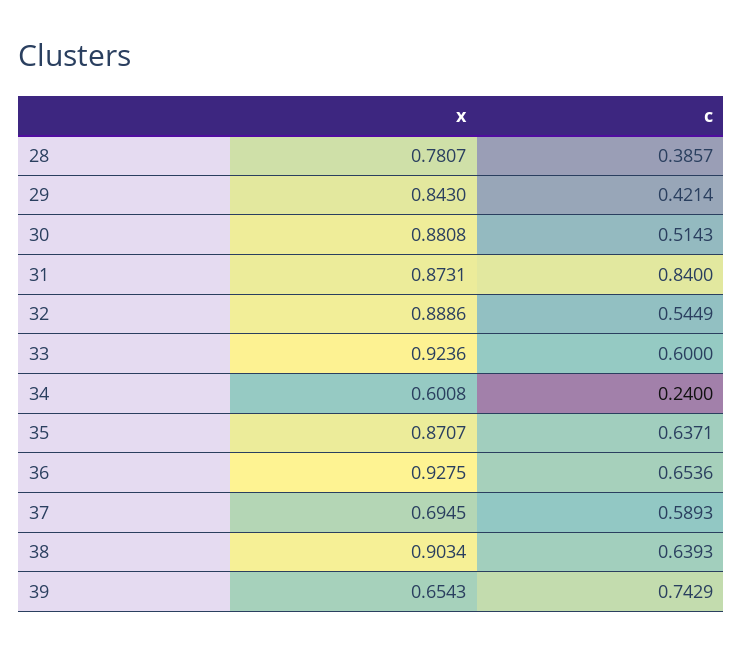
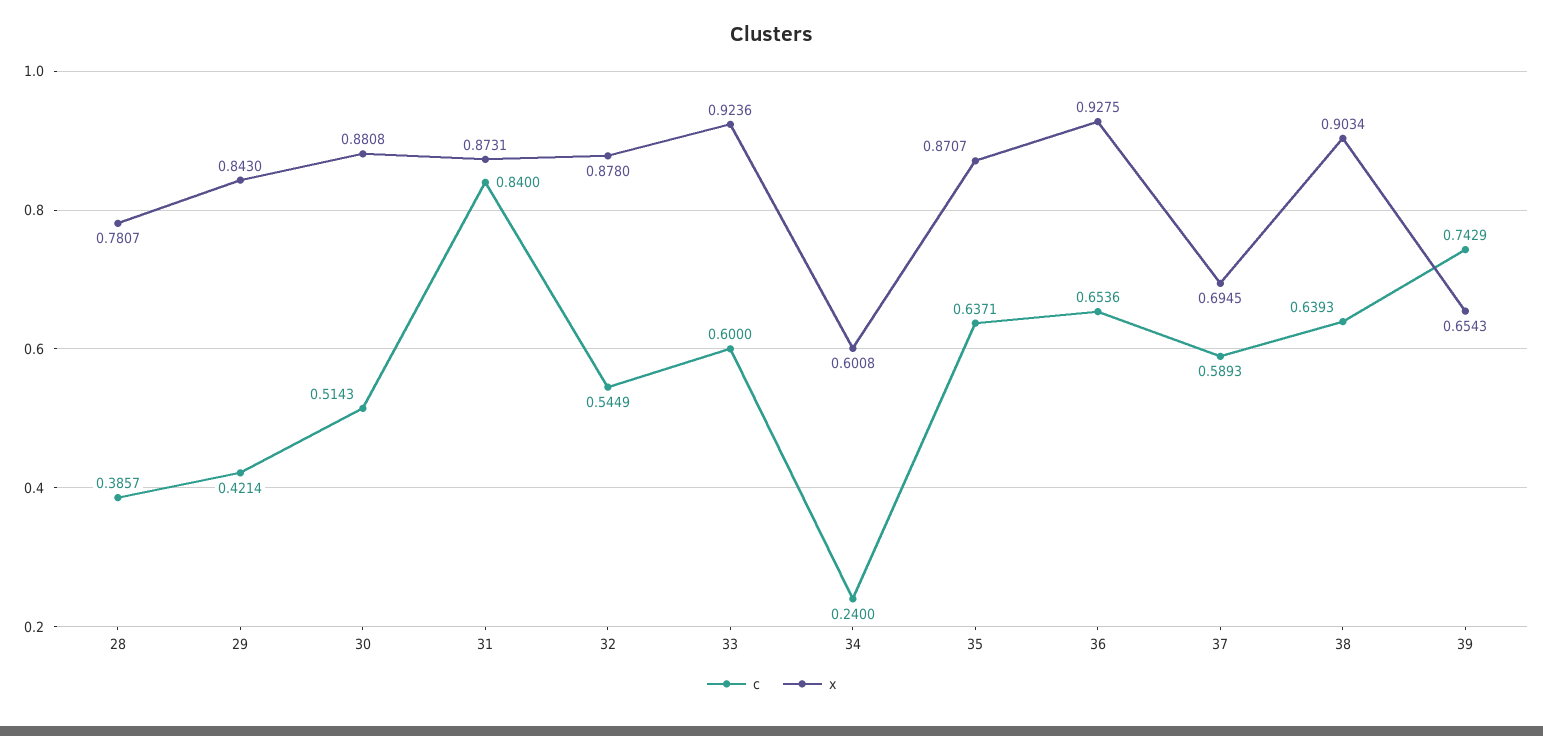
  {
    "x": {
      "28": 0.7807,
      "29": 0.843,
      "30": 0.8808,
      "31": 0.8731,
-     "32": 0.8886,
+     "32": 0.878,
      "33": 0.9236,
      "34": 0.6008,
      "35": 0.8707,
      "36": 0.9275,
      "37": 0.6945,
      "38": 0.9034,
      "39": 0.6543
    },
    "c": {
      "28": 0.3857,
      "29": 0.4214,
      "30": 0.5143,
      "31": 0.84,
      "32": 0.5449,
      "33": 0.6,
      "34": 0.24,
      "35": 0.6371,
      "36": 0.6536,
      "37": 0.5893,
      "38": 0.6393,
      "39": 0.7429
    }
  }

